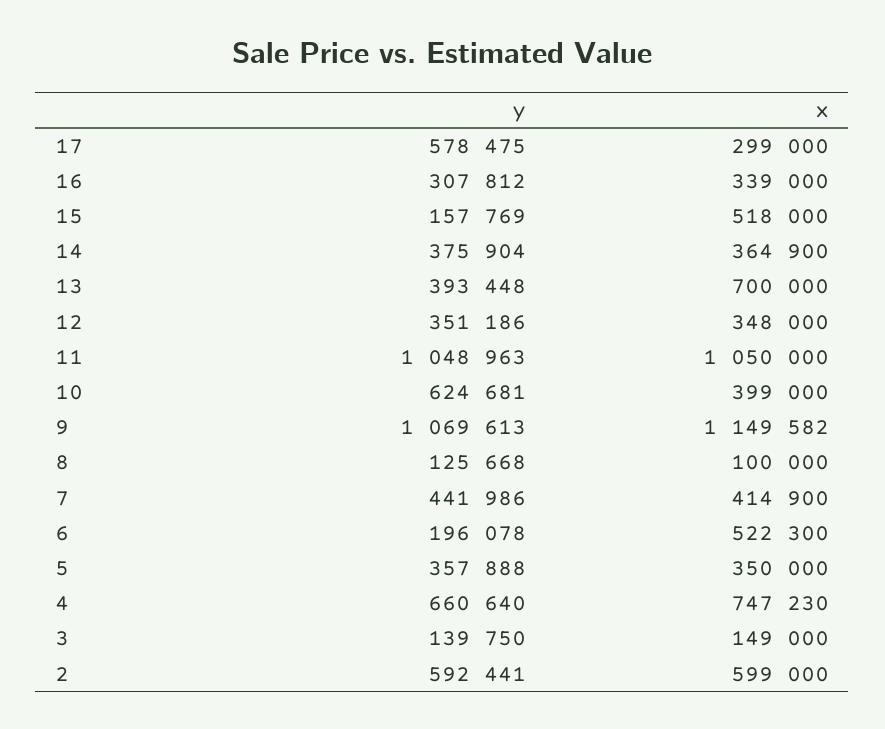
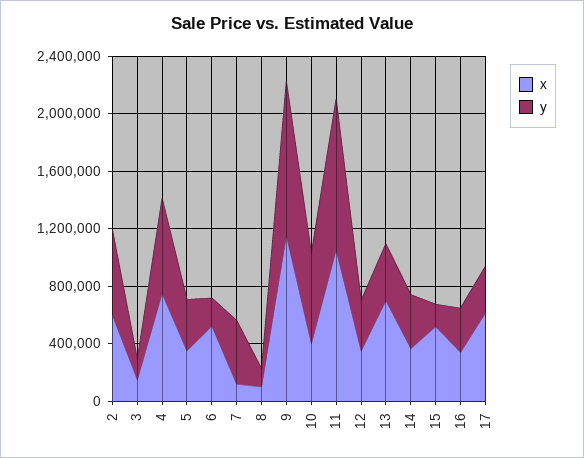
  {
    "y": {
-     "17": 578475,
+     "17": 300000,
      "16": 307812,
      "15": 157769,
      "14": 375904,
      "13": 393448,
      "12": 351186,
      "11": 1048963,
      "10": 624681,
      "9": 1069613,
      "8": 125668,
      "7": 441986,
      "6": 196078,
      "5": 357888,
      "4": 660640,
      "3": 139750,
      "2": 592441
    },
    "x": {
-     "17": 299000,
+     "17": 600000,
      "16": 339000,
      "15": 518000,
      "14": 364900,
      "13": 700000,
      "12": 348000,
      "11": 1050000,
      "10": 399000,
      "9": 1149582,
      "8": 100000,
-     "7": 414900,
+     "7": 100000,
      "6": 522300,
      "5": 350000,
      "4": 747230,
      "3": 149000,
      "2": 599000
    }
  }

